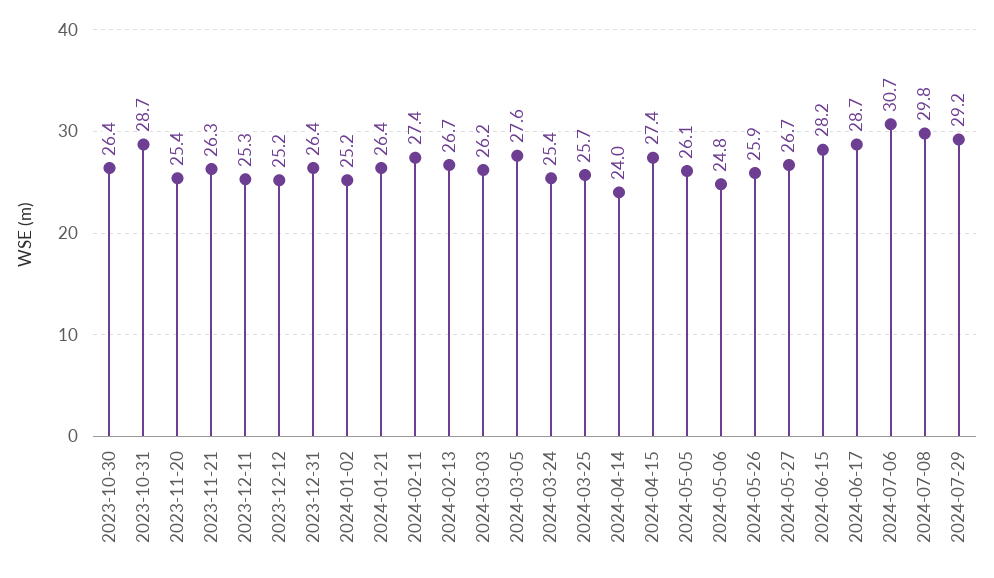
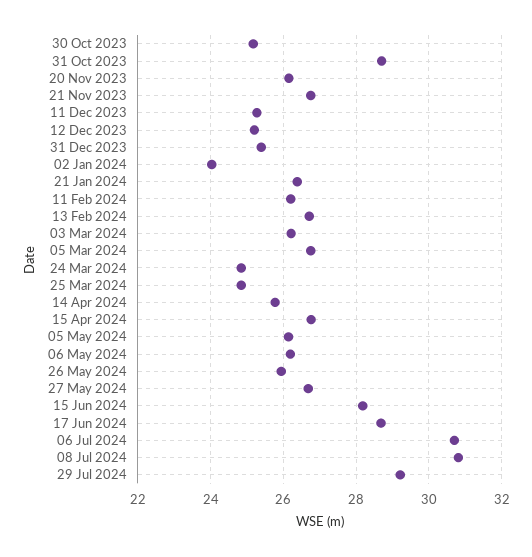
  {
-   "2023-10-30": 26.4,
+   "2023-10-30": 25.2,
    "2023-10-31": 28.7,
-   "2023-11-20": 25.4,
+   "2023-11-20": 26.2,
-   "2023-11-21": 26.3,
+   "2023-11-21": 26.8,
    "2023-12-11": 25.3,
    "2023-12-12": 25.2,
-   "2023-12-31": 26.4,
+   "2023-12-31": 25.4,
-   "2024-01-02": 25.2,
+   "2024-01-02": 24,
    "2024-01-21": 26.4,
-   "2024-02-11": 27.4,
+   "2024-02-11": 26.2,
    "2024-02-13": 26.7,
    "2024-03-03": 26.2,
-   "2024-03-05": 27.6,
+   "2024-03-05": 26.8,
-   "2024-03-24": 25.4,
+   "2024-03-24": 24.8,
-   "2024-03-25": 25.7,
+   "2024-03-25": 24.8,
-   "2024-04-14": 24,
+   "2024-04-14": 25.8,
-   "2024-04-15": 27.4,
+   "2024-04-15": 26.8,
    "2024-05-05": 26.1,
-   "2024-05-06": 24.8,
+   "2024-05-06": 26.2,
    "2024-05-26": 25.9,
    "2024-05-27": 26.7,
    "2024-06-15": 28.2,
    "2024-06-17": 28.7,
    "2024-07-06": 30.7,
-   "2024-07-08": 29.8,
+   "2024-07-08": 30.8,
    "2024-07-29": 29.2
  }

